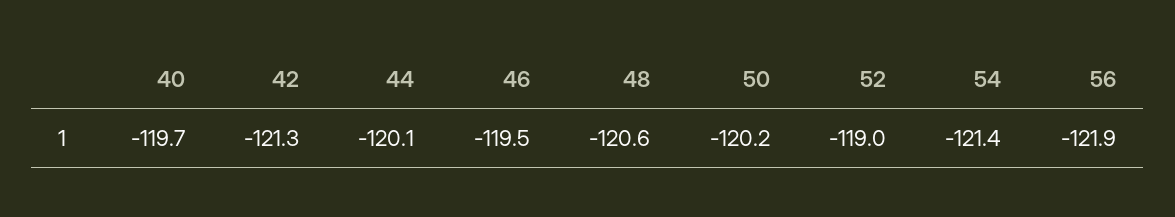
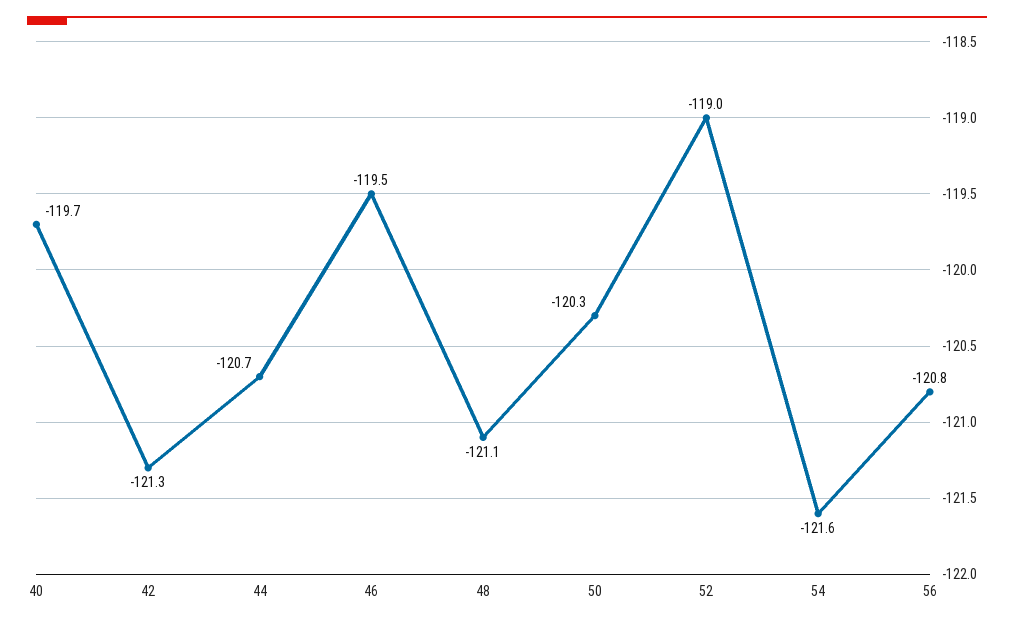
  {
    "40": -119.7,
    "42": -121.3,
-   "44": -120.1,
+   "44": -120.7,
    "46": -119.5,
-   "48": -120.6,
+   "48": -121.1,
-   "50": -120.2,
+   "50": -120.3,
    "52": -119,
-   "54": -121.4,
+   "54": -121.6,
-   "56": -121.9
+   "56": -120.8
  }

